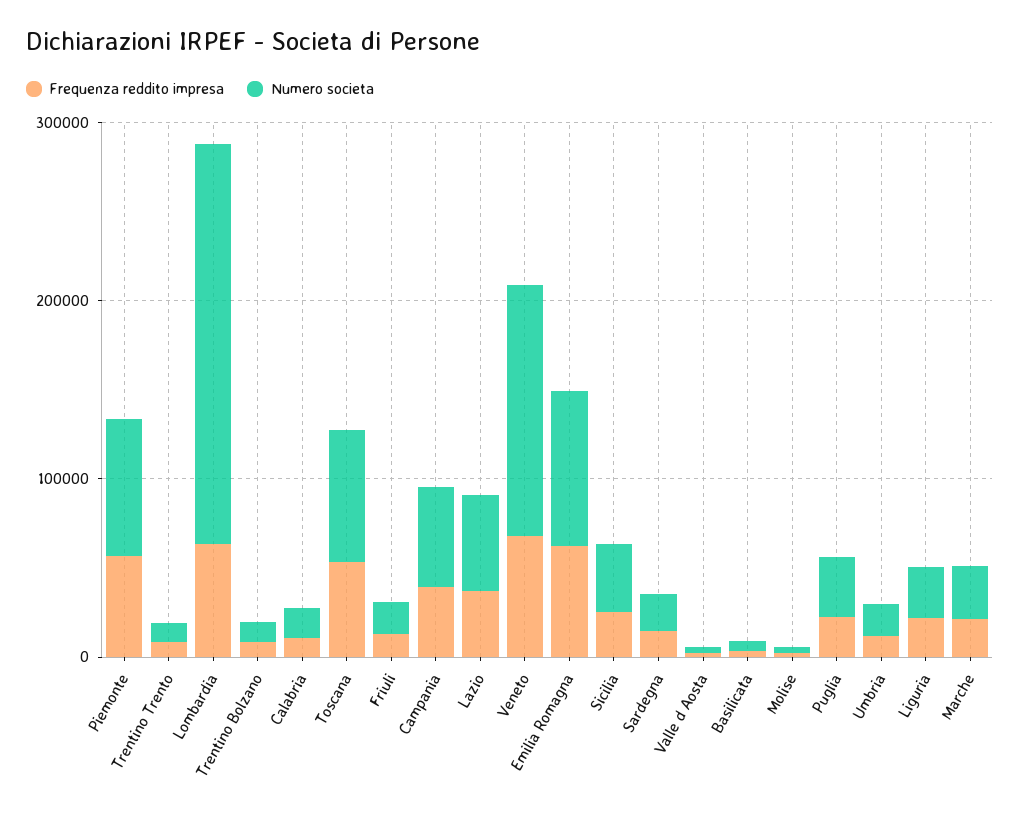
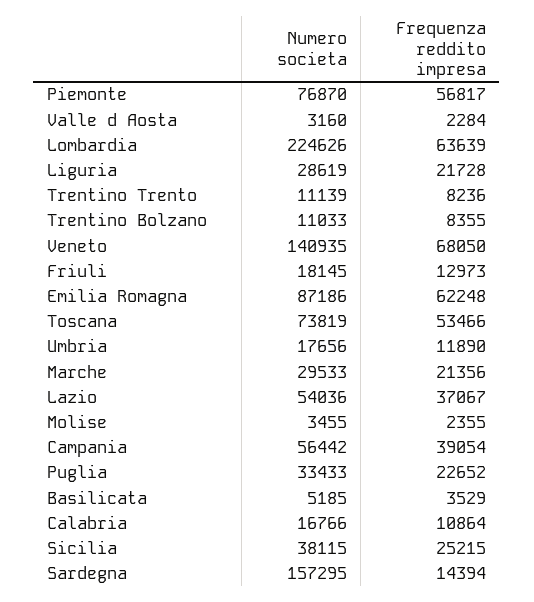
  {
    "Frequenza reddito impresa": {
      "Piemonte": 56817,
      "Trentino Trento": 8236,
      "Lombardia": 63639,
      "Trentino Bolzano": 8355,
      "Calabria": 10864,
      "Toscana": 53466,
      "Friuli": 12973,
      "Campania": 39054,
      "Lazio": 37067,
      "Veneto": 68050,
      "Emilia Romagna": 62248,
      "Sicilia": 25215,
      "Sardegna": 14394,
      "Valle d Aosta": 2284,
      "Basilicata": 3529,
      "Molise": 2355,
      "Puglia": 22652,
      "Umbria": 11890,
      "Liguria": 21728,
      "Marche": 21356
    },
    "Numero societa": {
      "Piemonte": 76870,
      "Trentino Trento": 11139,
      "Lombardia": 224626,
      "Trentino Bolzano": 11033,
      "Calabria": 16766,
      "Toscana": 73819,
      "Friuli": 18145,
      "Campania": 56442,
      "Lazio": 54036,
      "Veneto": 140935,
      "Emilia Romagna": 87186,
      "Sicilia": 38115,
-     "Sardegna": 20000,
+     "Sardegna": 157295,
      "Valle d Aosta": 3160,
      "Basilicata": 5185,
      "Molise": 3455,
      "Puglia": 33433,
      "Umbria": 17656,
      "Liguria": 28619,
      "Marche": 29533
    }
  }

